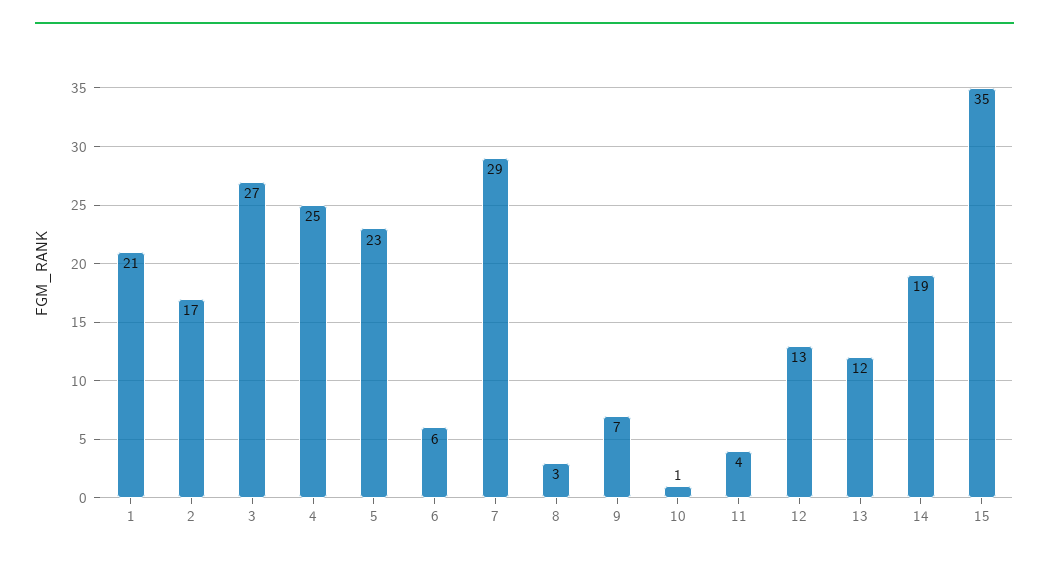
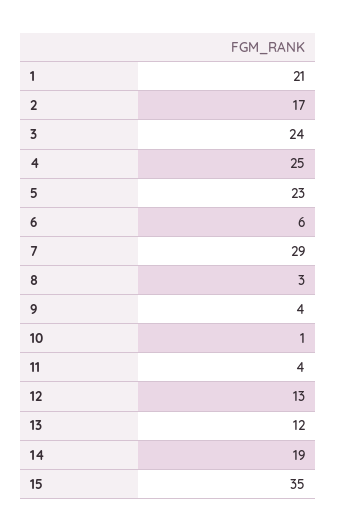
  {
    "1": 21,
    "2": 17,
-   "3": 27,
+   "3": 24,
    "4": 25,
    "5": 23,
    "6": 6,
    "7": 29,
    "8": 3,
-   "9": 7,
+   "9": 4,
    "10": 1,
    "11": 4,
    "12": 13,
    "13": 12,
    "14": 19,
    "15": 35
  }

